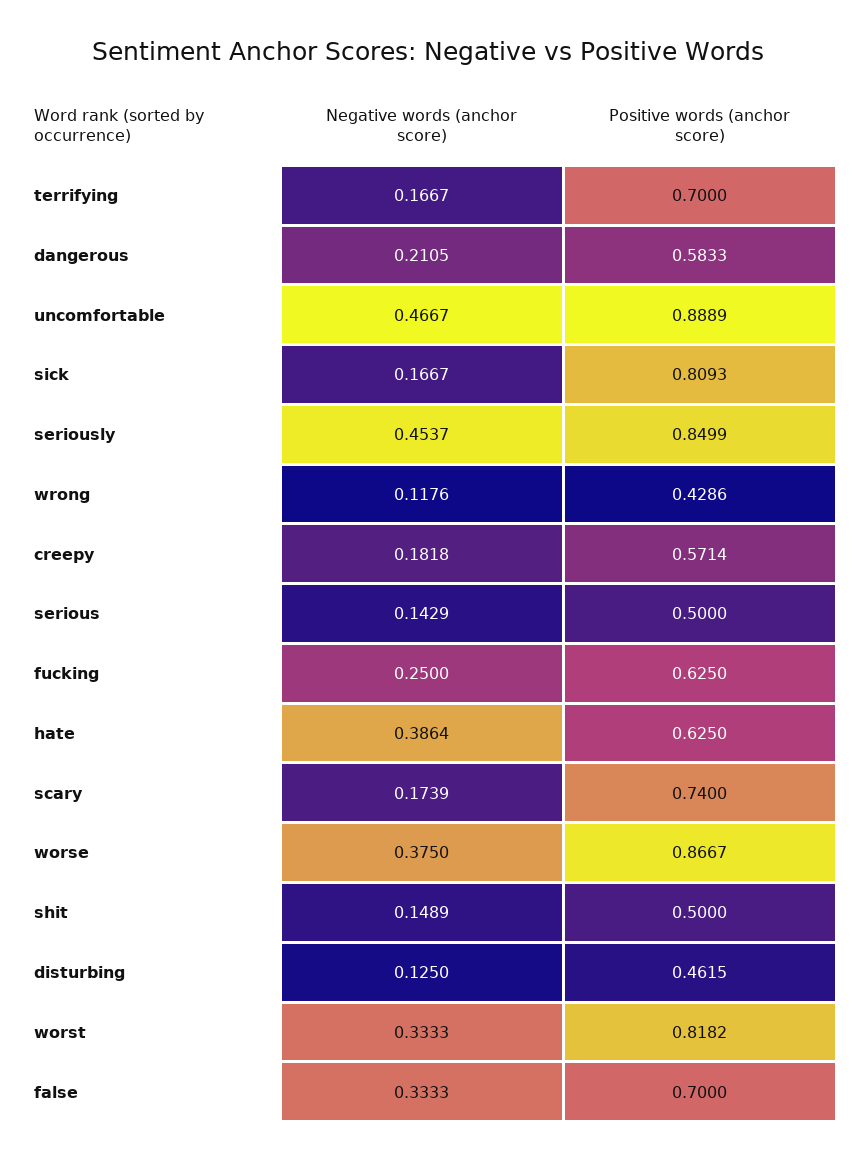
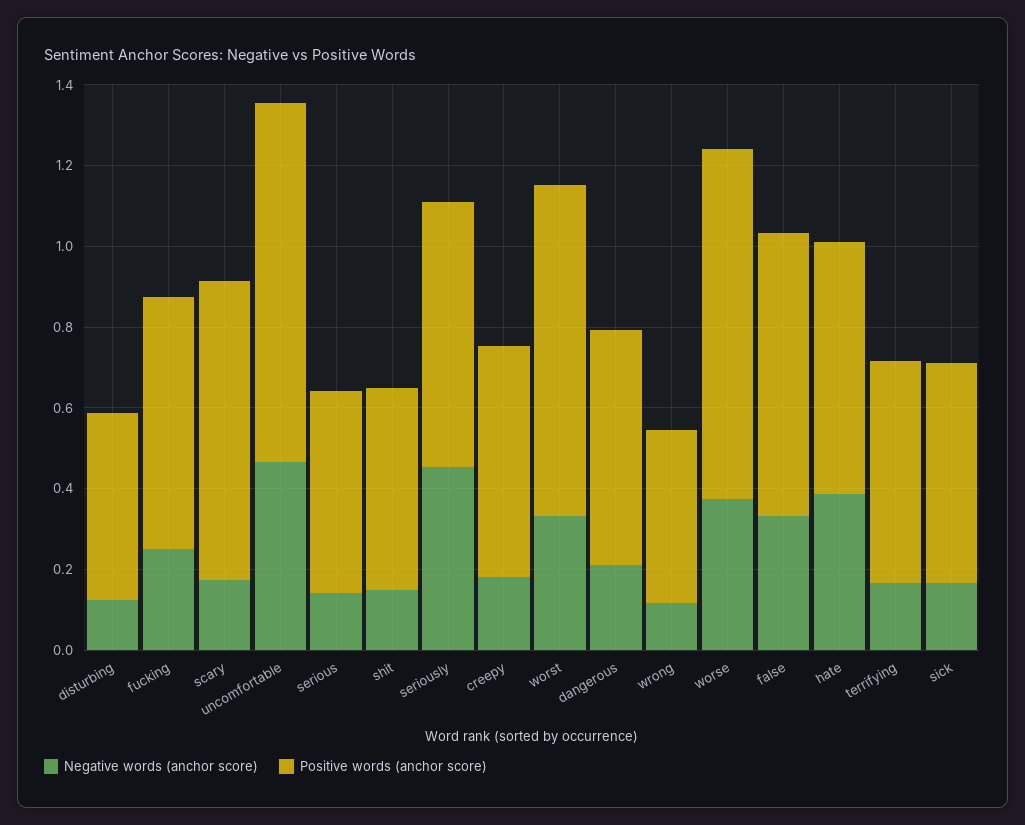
  {
    "Negative words (anchor score)": {
      "terrifying": 0.1667,
      "dangerous": 0.2105,
      "uncomfortable": 0.4667,
      "sick": 0.1667,
      "seriously": 0.4537,
      "wrong": 0.1176,
      "creepy": 0.1818,
      "serious": 0.1429,
      "fucking": 0.25,
      "hate": 0.3864,
      "scary": 0.1739,
      "worse": 0.375,
      "shit": 0.1489,
      "disturbing": 0.125,
      "worst": 0.3333,
      "false": 0.3333
    },
    "Positive words (anchor score)": {
-     "terrifying": 0.7,
+     "terrifying": 0.55,
      "dangerous": 0.5833,
      "uncomfortable": 0.8889,
-     "sick": 0.8093,
+     "sick": 0.55,
-     "seriously": 0.8499,
+     "seriously": 0.65,
      "wrong": 0.4286,
      "creepy": 0.5714,
      "serious": 0.5,
      "fucking": 0.625,
      "hate": 0.625,
      "scary": 0.74,
      "worse": 0.8667,
      "shit": 0.5,
      "disturbing": 0.4615,
      "worst": 0.8182,
      "false": 0.7
    }
  }

